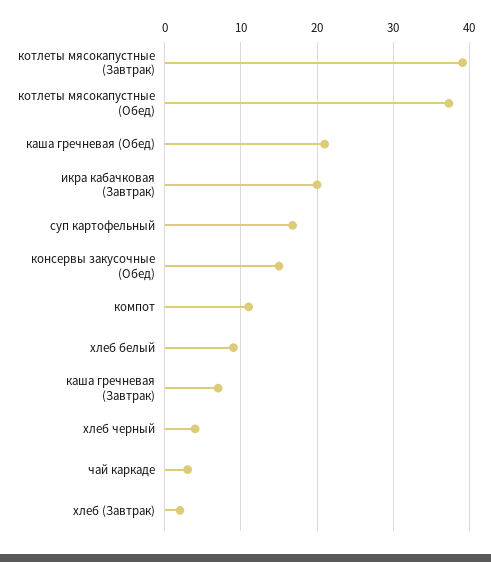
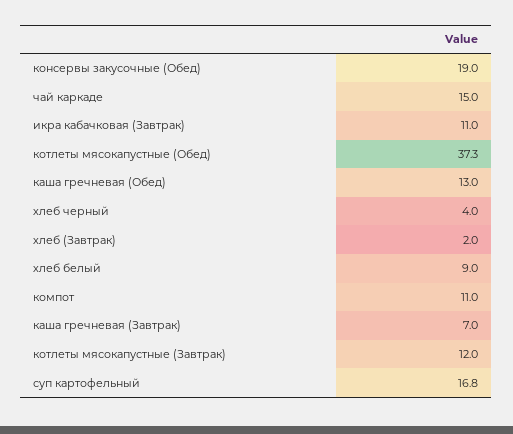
  {
-   "котлеты мясокапустные (Завтрак)": 39,
+   "котлеты мясокапустные (Завтрак)": 12,
    "котлеты мясокапустные (Обед)": 37.3,
-   "каша гречневая (Обед)": 21,
+   "каша гречневая (Обед)": 13,
-   "икра кабачковая (Завтрак)": 20,
+   "икра кабачковая (Завтрак)": 11,
    "суп картофельный": 16.8,
-   "консервы закусочные (Обед)": 15,
+   "консервы закусочные (Обед)": 19,
    "компот": 11,
    "хлеб белый": 9,
    "каша гречневая (Завтрак)": 7,
    "хлеб черный": 4,
-   "чай каркаде": 3,
+   "чай каркаде": 15,
    "хлеб (Завтрак)": 2
  }

